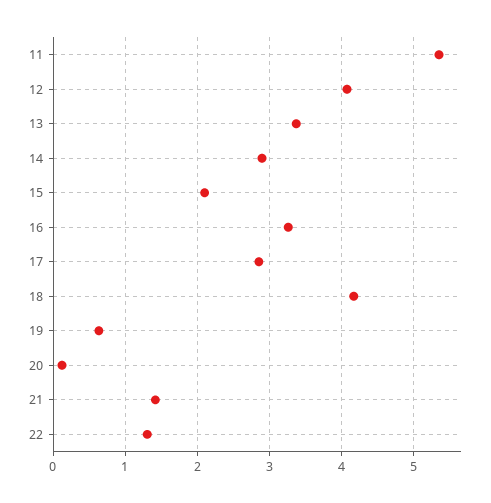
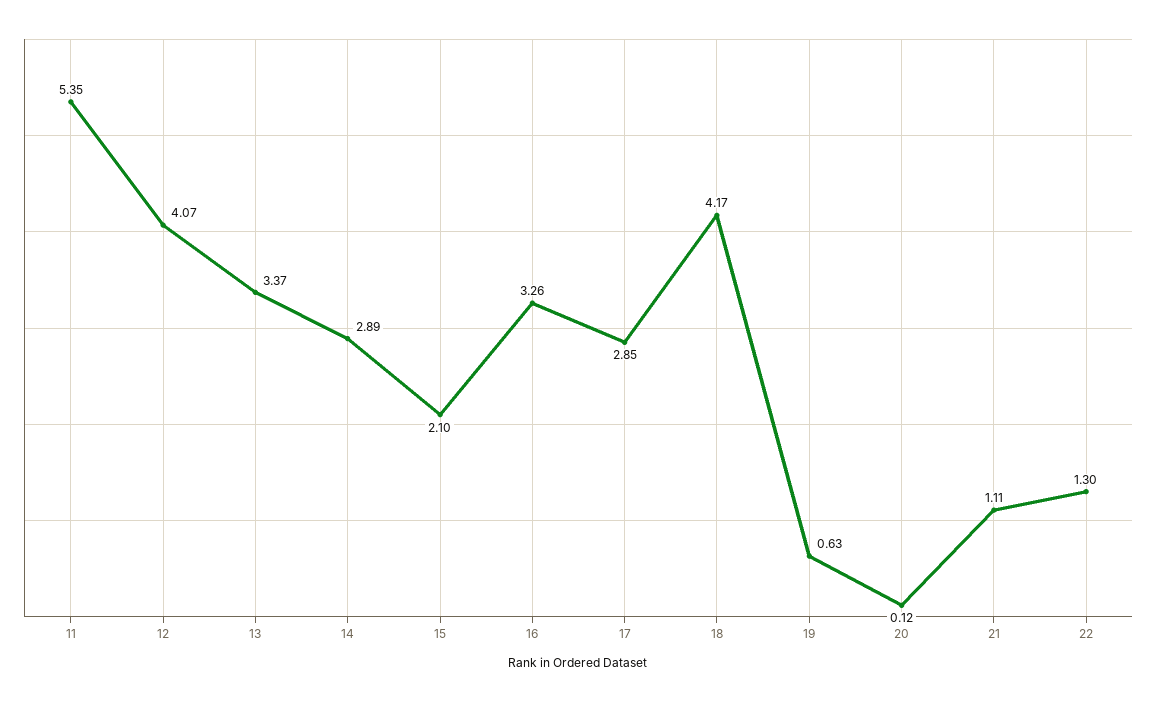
  {
    "11": 5.35,
    "12": 4.07,
    "13": 3.37,
    "14": 2.89,
    "15": 2.1,
    "16": 3.26,
    "17": 2.85,
    "18": 4.17,
    "19": 0.63,
    "20": 0.12,
-   "21": 1.4,
+   "21": 1.11,
    "22": 1.3
  }

